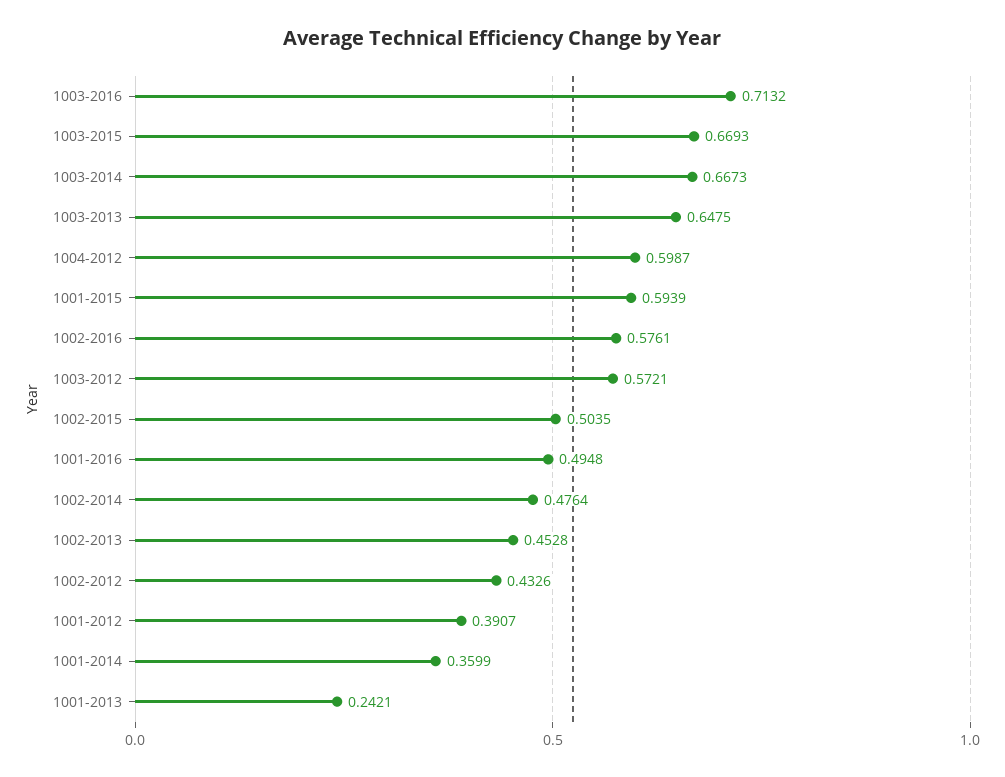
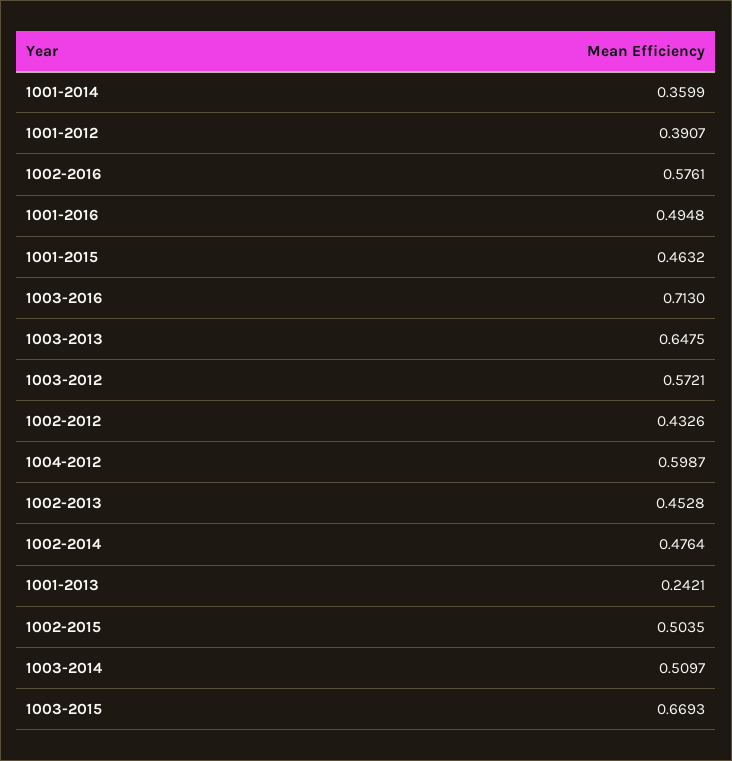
  {
-   "1003-2016": 0.7132,
+   "1003-2016": 0.713,
    "1003-2015": 0.6693,
-   "1003-2014": 0.6673,
+   "1003-2014": 0.5097,
    "1003-2013": 0.6475,
    "1004-2012": 0.5987,
-   "1001-2015": 0.5939,
+   "1001-2015": 0.4632,
    "1002-2016": 0.5761,
    "1003-2012": 0.5721,
    "1002-2015": 0.5035,
    "1001-2016": 0.4948,
    "1002-2014": 0.4764,
    "1002-2013": 0.4528,
    "1002-2012": 0.4326,
    "1001-2012": 0.3907,
    "1001-2014": 0.3599,
    "1001-2013": 0.2421
  }

